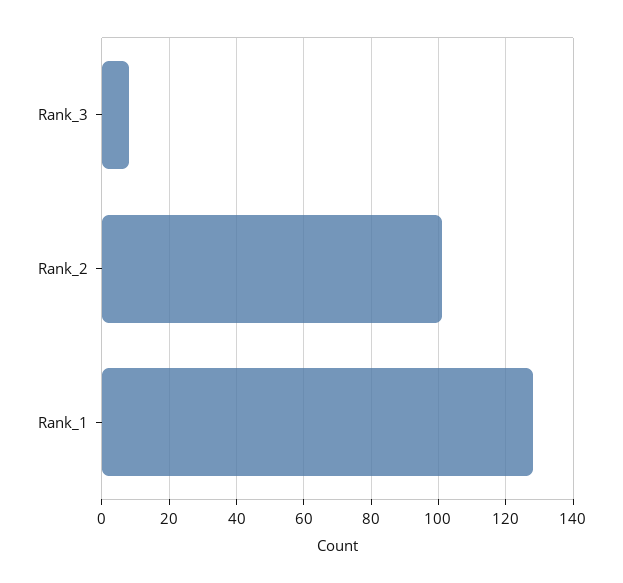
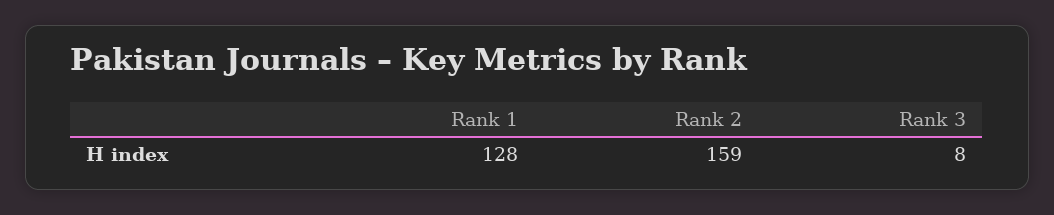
  {
    "Rank_3": 8,
-   "Rank_2": 100,
+   "Rank_2": 159,
    "Rank_1": 128
  }

